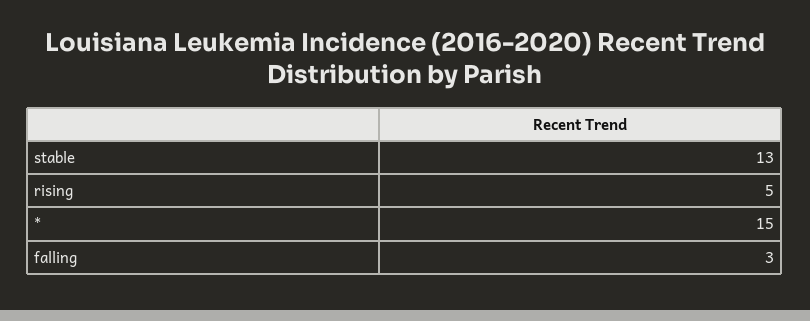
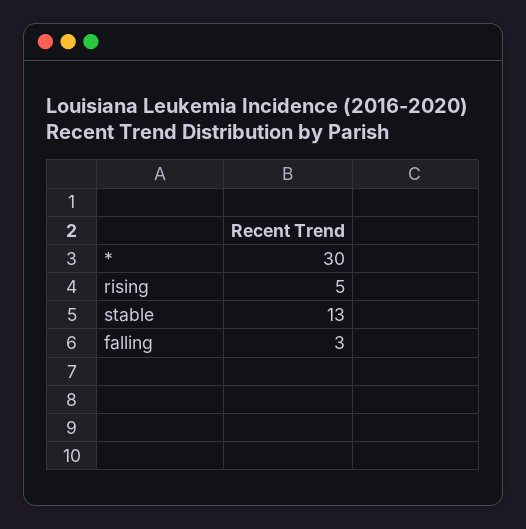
  {
    "stable": 13,
    "rising": 5,
-   "*": 15,
+   "*": 30,
    "falling": 3
  }

